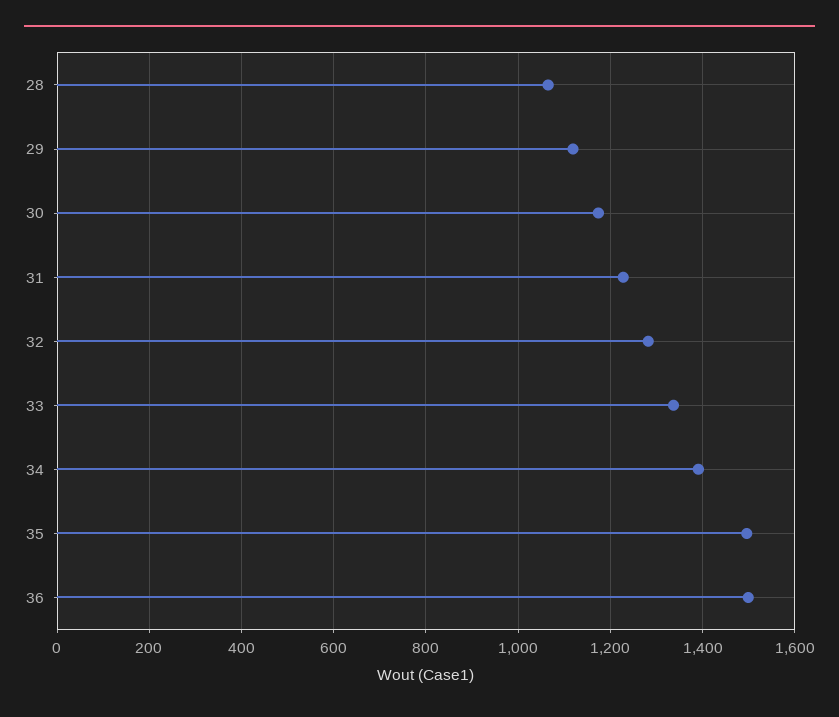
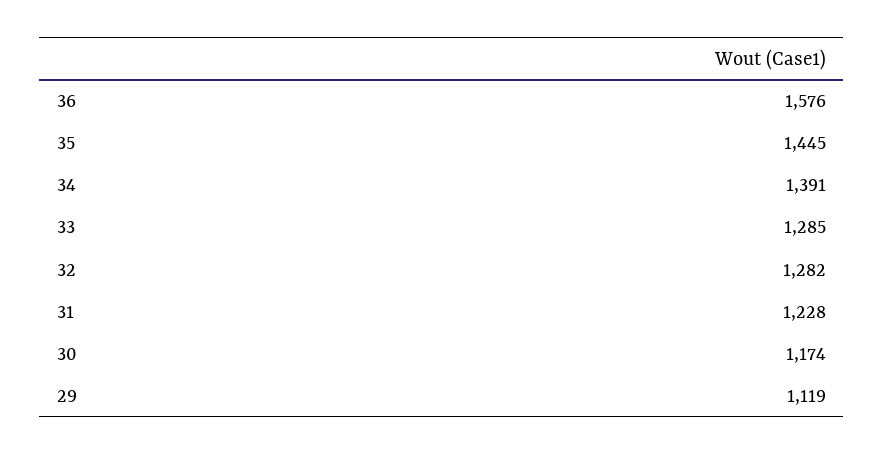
  {
-   "28": 1060,
    "29": 1119,
    "30": 1174,
    "31": 1228,
    "32": 1282,
-   "33": 1340,
+   "33": 1285,
    "34": 1391,
-   "35": 1500,
+   "35": 1445,
-   "36": 1500
+   "36": 1576
  }

